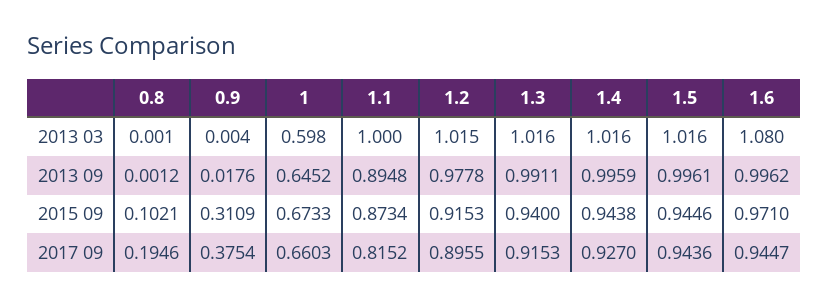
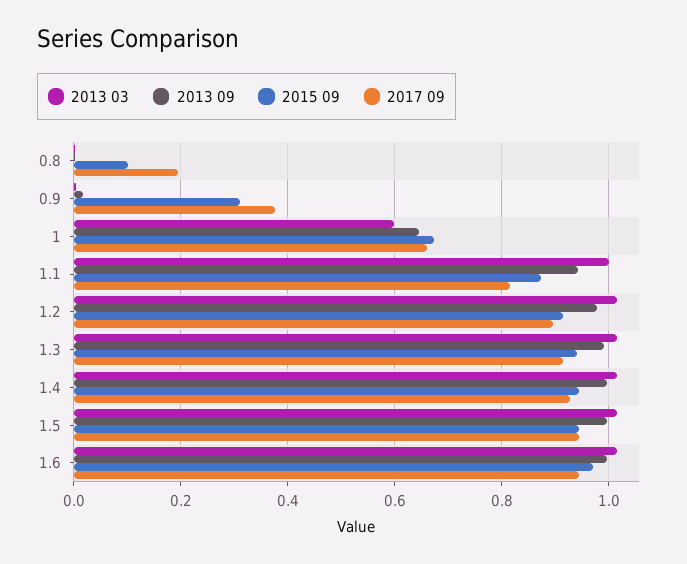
  {
    "2013 03": {
      "0.8": 0.001,
      "0.9": 0.004,
      "1": 0.598,
      "1.1": 1,
      "1.2": 1.015,
      "1.3": 1.016,
      "1.4": 1.016,
      "1.5": 1.016,
-     "1.6": 1.08
+     "1.6": 1.02
    },
    "2013 09": {
      "0.8": 0.0012,
      "0.9": 0.0176,
      "1": 0.6452,
-     "1.1": 0.8948,
+     "1.1": 0.94,
      "1.2": 0.9778,
      "1.3": 0.9911,
      "1.4": 0.9959,
      "1.5": 0.9961,
      "1.6": 0.9962
    },
    "2015 09": {
      "0.8": 0.1021,
      "0.9": 0.3109,
      "1": 0.6733,
      "1.1": 0.8734,
      "1.2": 0.9153,
      "1.3": 0.94,
      "1.4": 0.9438,
      "1.5": 0.9446,
      "1.6": 0.971
    },
    "2017 09": {
      "0.8": 0.1946,
      "0.9": 0.3754,
      "1": 0.6603,
      "1.1": 0.8152,
      "1.2": 0.8955,
      "1.3": 0.9153,
      "1.4": 0.927,
      "1.5": 0.9436,
      "1.6": 0.9447
    }
  }

